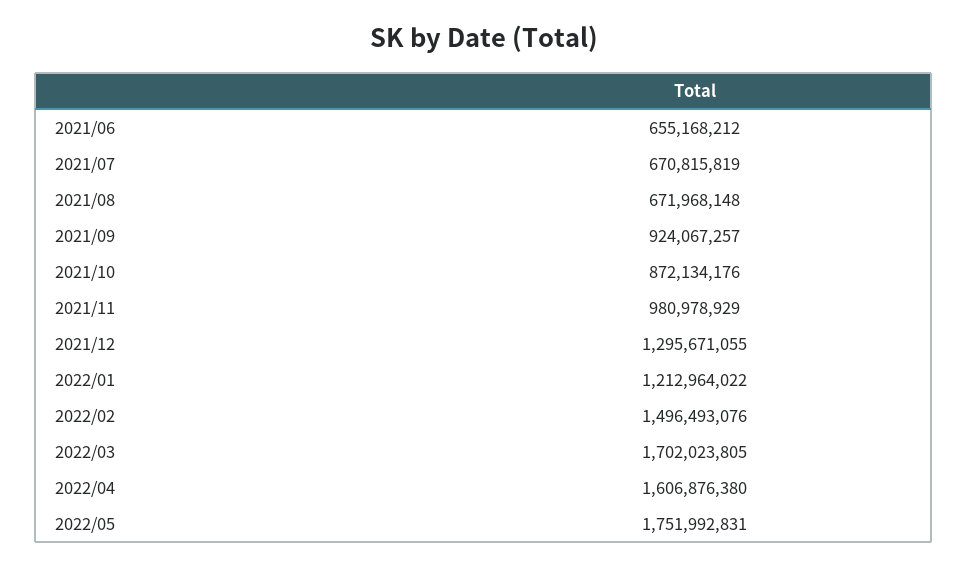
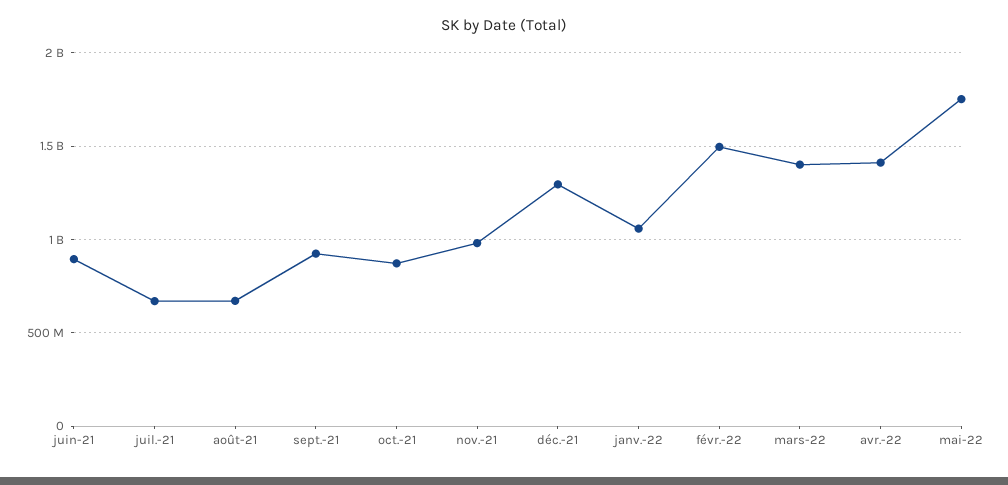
  {
-   "2021/06": 655168212,
+   "2021/06": 900000000,
    "2021/07": 670815819,
    "2021/08": 671968148,
    "2021/09": 924067257,
    "2021/10": 872134176,
    "2021/11": 980978929,
    "2021/12": 1295671055,
-   "2022/01": 1212964022,
+   "2022/01": 1050000000,
    "2022/02": 1496493076,
-   "2022/03": 1702023805,
+   "2022/03": 1400000000,
-   "2022/04": 1606876380,
+   "2022/04": 1400000000,
    "2022/05": 1751992831
  }

